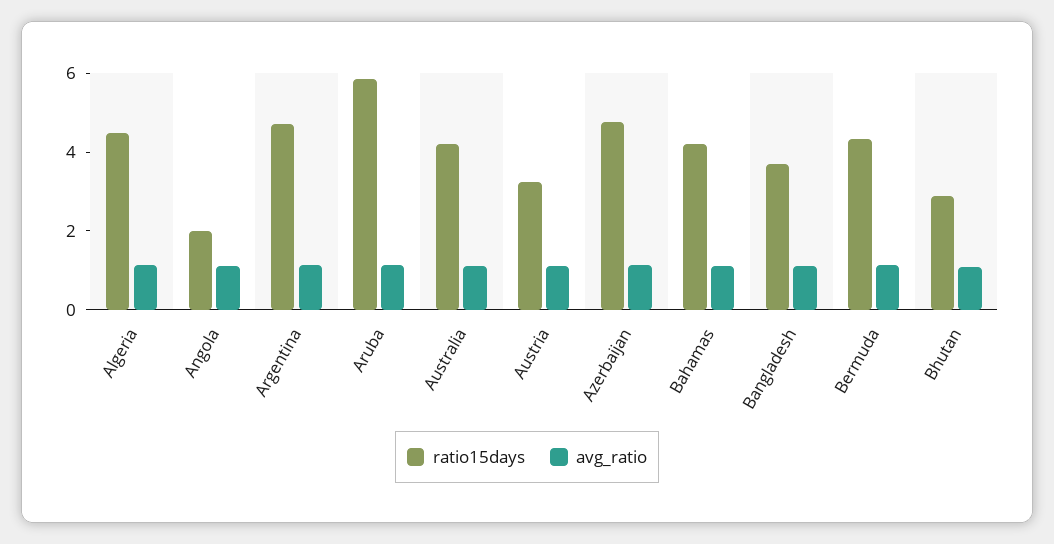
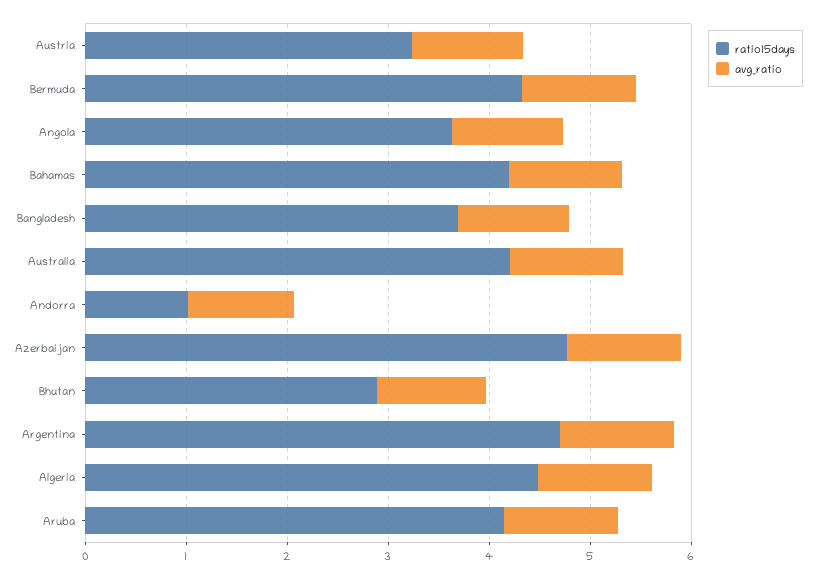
  {
    "ratio15days": {
      "Algeria": 4.4,
-     "Angola": 2,
+     "Angola": 3.6,
      "Argentina": 4.8,
-     "Aruba": 6,
+     "Aruba": 4.2,
      "Australia": 4.2,
      "Austria": 3.2,
      "Azerbaijan": 4.8,
      "Bahamas": 4.2,
      "Bangladesh": 3.6,
      "Bermuda": 4.4,
-     "Bhutan": 2.8
+     "Bhutan": 2.8,
+     "Andorra": 1
    },
    "avg_ratio": {
      "Algeria": 1.2,
      "Angola": 1,
      "Argentina": 1.2,
      "Aruba": 1.2,
      "Australia": 1.2,
      "Austria": 1,
      "Azerbaijan": 1.2,
      "Bahamas": 1.2,
      "Bangladesh": 1,
      "Bermuda": 1.2,
-     "Bhutan": 1
+     "Bhutan": 1,
+     "Andorra": 1
    }
  }

